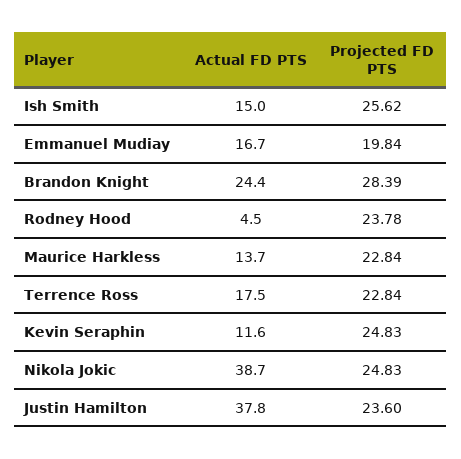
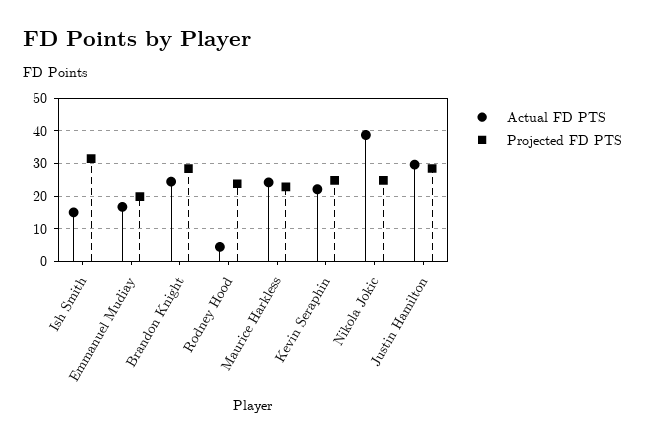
  {
    "Actual FD PTS": {
      "Ish Smith": 15,
      "Emmanuel Mudiay": 16.7,
      "Brandon Knight": 24.4,
      "Rodney Hood": 4.5,
-     "Maurice Harkless": 13.7,
+     "Maurice Harkless": 24,
-     "Terrence Ross": 17.5,
-     "Kevin Seraphin": 11.6,
+     "Kevin Seraphin": 22,
      "Nikola Jokic": 38.7,
-     "Justin Hamilton": 37.8
+     "Justin Hamilton": 30
    },
    "Projected FD PTS": {
-     "Ish Smith": 25.62,
+     "Ish Smith": 32,
      "Emmanuel Mudiay": 19.84,
      "Brandon Knight": 28.39,
      "Rodney Hood": 23.78,
      "Maurice Harkless": 22.84,
-     "Terrence Ross": 22.84,
      "Kevin Seraphin": 24.83,
      "Nikola Jokic": 24.83,
-     "Justin Hamilton": 23.6
+     "Justin Hamilton": 28
    }
  }

